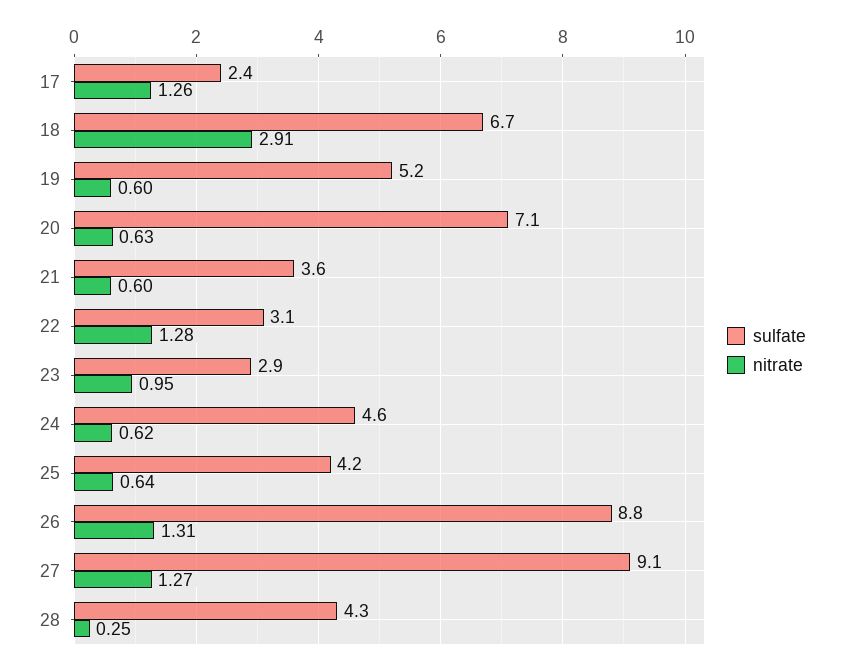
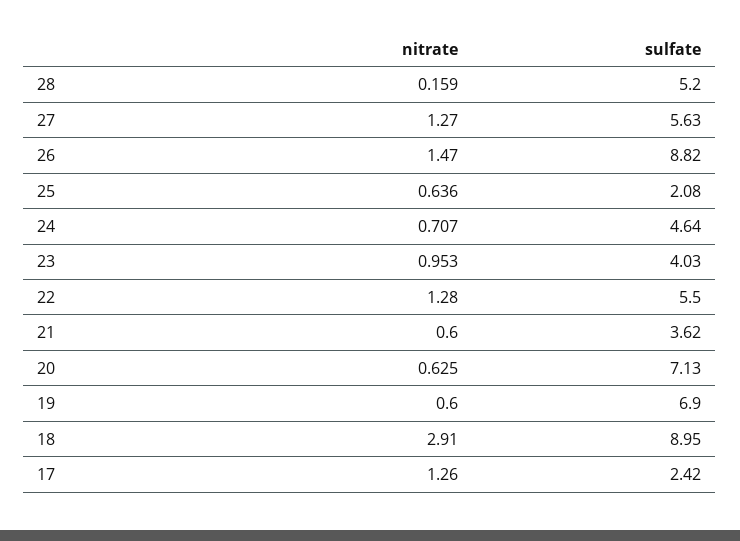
  {
    "sulfate": {
      "17": 2.42,
-     "18": 6.7,
+     "18": 8.95,
-     "19": 5.2,
+     "19": 6.9,
      "20": 7.13,
      "21": 3.62,
-     "22": 3.1,
+     "22": 5.5,
-     "23": 2.9,
+     "23": 4.03,
      "24": 4.64,
-     "25": 4.2,
+     "25": 2.08,
      "26": 8.82,
-     "27": 9.1,
+     "27": 5.63,
-     "28": 4.3
+     "28": 5.2
    },
    "nitrate": {
      "17": 1.26,
      "18": 2.91,
      "19": 0.6,
      "20": 0.625,
      "21": 0.6,
      "22": 1.28,
      "23": 0.953,
-     "24": 0.62,
+     "24": 0.707,
      "25": 0.636,
-     "26": 1.31,
+     "26": 1.47,
      "27": 1.27,
-     "28": 0.25
+     "28": 0.159
    }
  }

